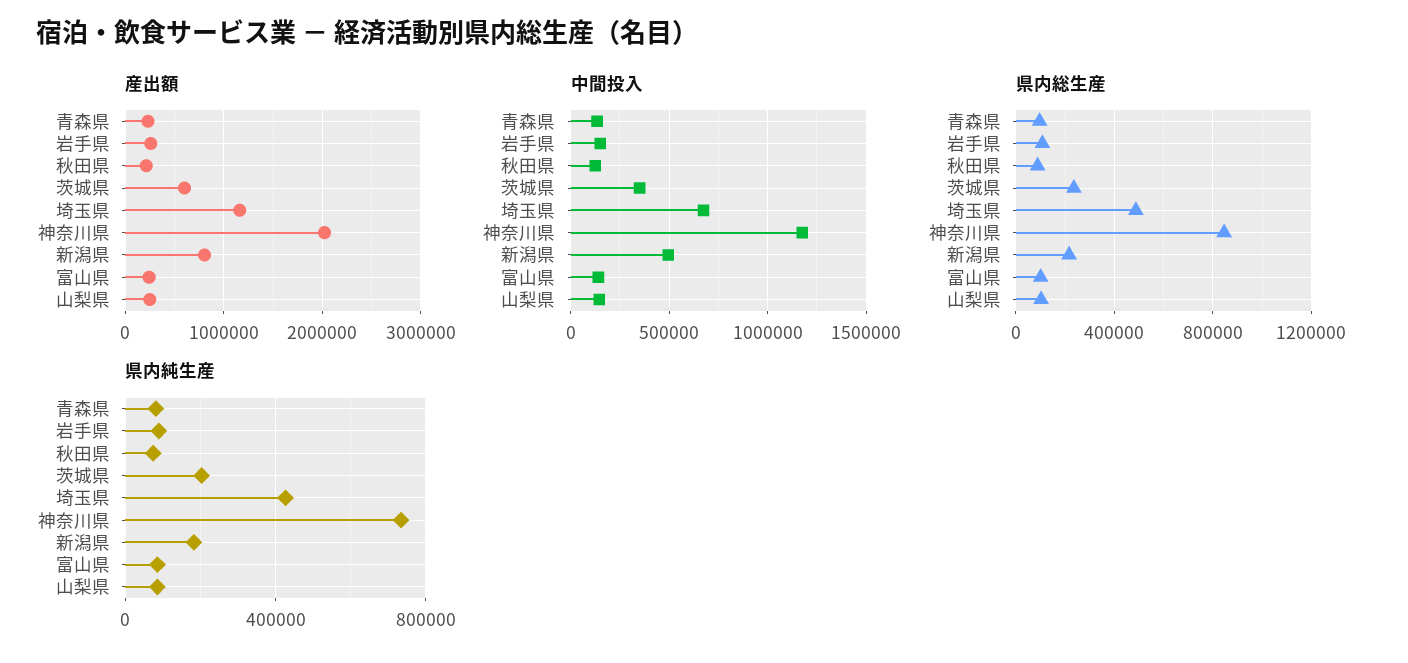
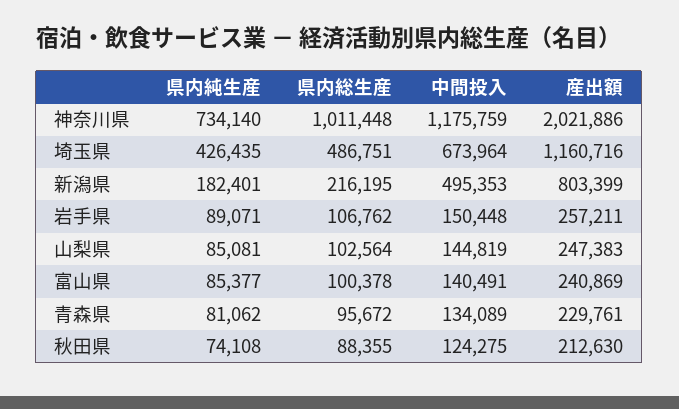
  {
    "産出額": {
      "青森県": 229761,
      "岩手県": 257211,
      "秋田県": 212630,
-     "茨城県": 600000,
      "埼玉県": 1160716,
      "神奈川県": 2021886,
      "新潟県": 803399,
      "富山県": 240869,
      "山梨県": 247383
    },
    "中間投入": {
      "青森県": 134089,
      "岩手県": 150448,
      "秋田県": 124275,
-     "茨城県": 350000,
      "埼玉県": 673964,
      "神奈川県": 1175759,
      "新潟県": 495353,
      "富山県": 140491,
      "山梨県": 144819
    },
    "県内総生産": {
      "青森県": 95672,
      "岩手県": 106762,
      "秋田県": 88355,
-     "茨城県": 250000,
      "埼玉県": 486751,
-     "神奈川県": 850000,
+     "神奈川県": 1011448,
      "新潟県": 216195,
      "富山県": 100378,
      "山梨県": 102564
    },
    "県内純生産": {
      "青森県": 81062,
      "岩手県": 89071,
      "秋田県": 74108,
-     "茨城県": 200000,
      "埼玉県": 426435,
      "神奈川県": 734140,
      "新潟県": 182401,
      "富山県": 85377,
      "山梨県": 85081
    }
  }

